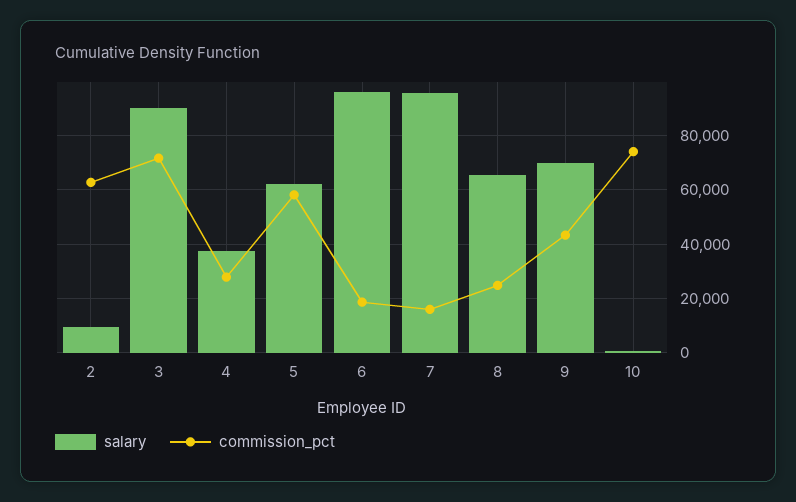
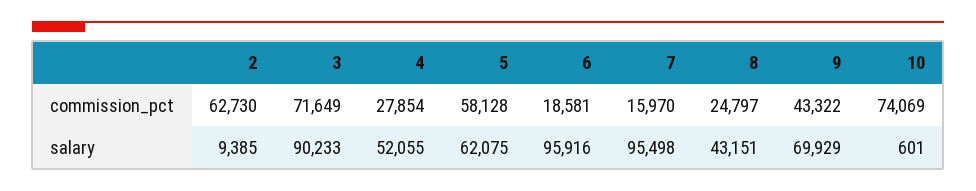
  {
    "salary": {
      "2": 9385,
      "3": 90233,
-     "4": 37500,
+     "4": 52055,
      "5": 62075,
      "6": 95916,
      "7": 95498,
-     "8": 65000,
+     "8": 43151,
      "9": 69929,
      "10": 601
    },
    "commission_pct": {
      "2": 62730,
      "3": 71649,
      "4": 27854,
      "5": 58128,
      "6": 18581,
      "7": 15970,
      "8": 24797,
      "9": 43322,
      "10": 74069
    }
  }

